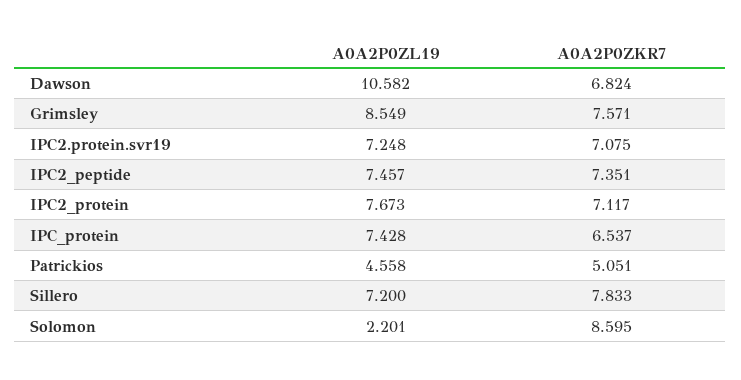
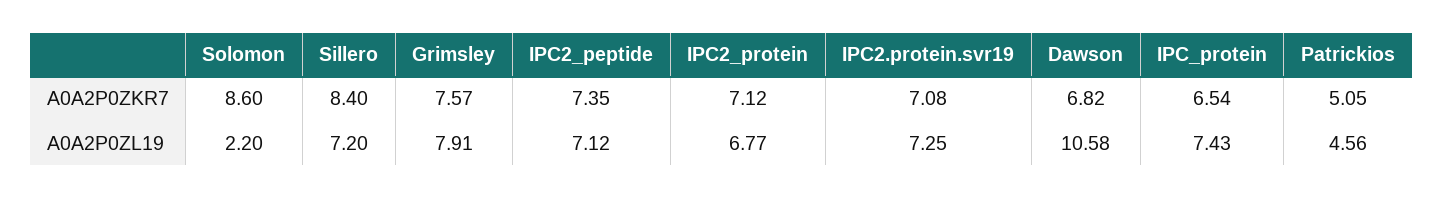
  {
    "A0A2P0ZL19": {
      "Dawson": 10.582,
-     "Grimsley": 8.549,
+     "Grimsley": 7.91,
      "IPC2.protein.svr19": 7.248,
-     "IPC2_peptide": 7.457,
+     "IPC2_peptide": 7.12,
-     "IPC2_protein": 7.673,
+     "IPC2_protein": 6.77,
      "IPC_protein": 7.428,
      "Patrickios": 4.558,
      "Sillero": 7.2,
      "Solomon": 2.201
    },
    "A0A2P0ZKR7": {
      "Dawson": 6.824,
      "Grimsley": 7.571,
      "IPC2.protein.svr19": 7.075,
      "IPC2_peptide": 7.351,
      "IPC2_protein": 7.117,
      "IPC_protein": 6.537,
      "Patrickios": 5.051,
-     "Sillero": 7.833,
+     "Sillero": 8.4,
      "Solomon": 8.595
    }
  }

